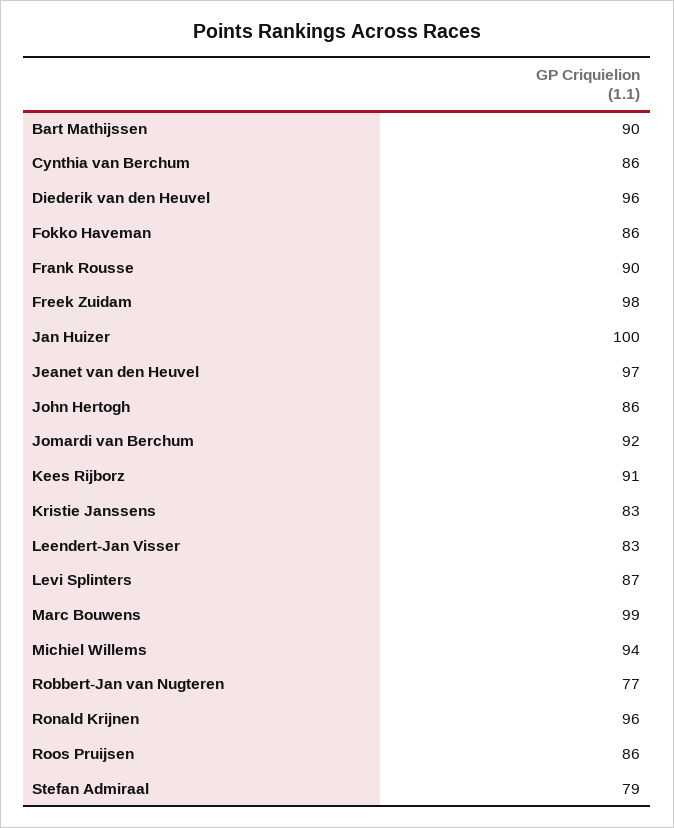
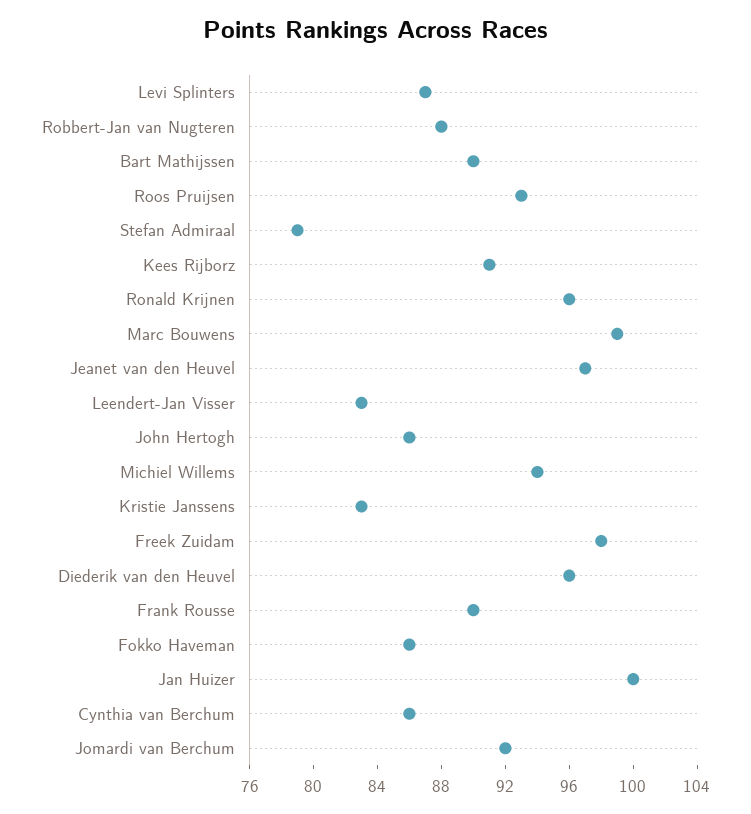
  {
    "Bart Mathijssen": 90,
    "Cynthia van Berchum": 86,
    "Diederik van den Heuvel": 96,
    "Fokko Haveman": 86,
    "Frank Rousse": 90,
    "Freek Zuidam": 98,
    "Jan Huizer": 100,
    "Jeanet van den Heuvel": 97,
    "John Hertogh": 86,
    "Jomardi van Berchum": 92,
    "Kees Rijborz": 91,
    "Kristie Janssens": 83,
    "Leendert-Jan Visser": 83,
    "Levi Splinters": 87,
    "Marc Bouwens": 99,
    "Michiel Willems": 94,
-   "Robbert-Jan van Nugteren": 77,
+   "Robbert-Jan van Nugteren": 88,
    "Ronald Krijnen": 96,
-   "Roos Pruijsen": 86,
+   "Roos Pruijsen": 93,
    "Stefan Admiraal": 79
  }

